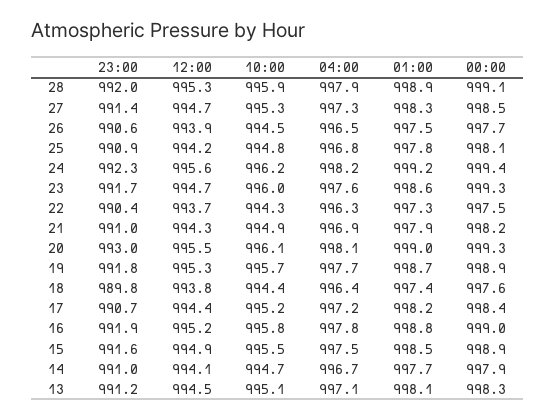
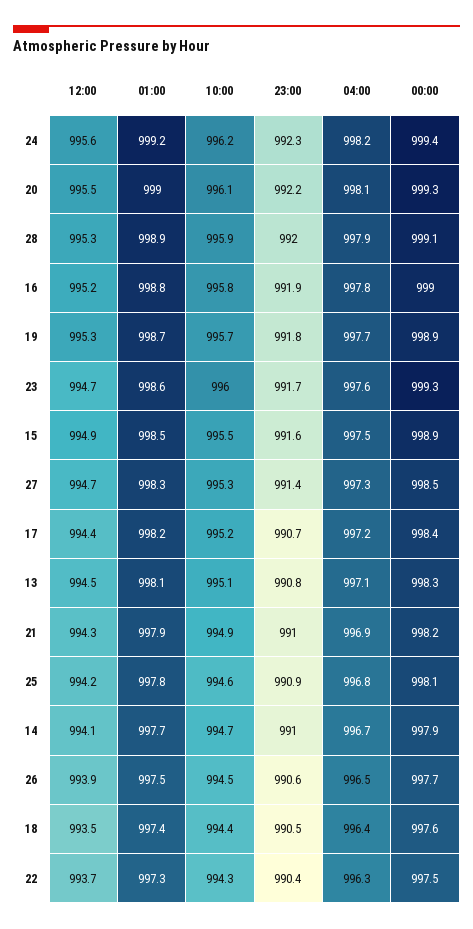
  {
    "23:00": {
      "28": 992,
      "27": 991.4,
      "26": 990.6,
      "25": 990.9,
      "24": 992.3,
      "23": 991.7,
      "22": 990.4,
      "21": 991,
-     "20": 993,
+     "20": 992.2,
      "19": 991.8,
-     "18": 989.8,
+     "18": 990.5,
      "17": 990.7,
      "16": 991.9,
      "15": 991.6,
      "14": 991,
-     "13": 991.2
+     "13": 990.8
    },
    "12:00": {
      "28": 995.3,
      "27": 994.7,
      "26": 993.9,
      "25": 994.2,
      "24": 995.6,
      "23": 994.7,
      "22": 993.7,
      "21": 994.3,
      "20": 995.5,
      "19": 995.3,
-     "18": 993.8,
+     "18": 993.5,
      "17": 994.4,
      "16": 995.2,
      "15": 994.9,
      "14": 994.1,
      "13": 994.5
    },
    "10:00": {
      "28": 995.9,
      "27": 995.3,
      "26": 994.5,
-     "25": 994.8,
+     "25": 994.6,
      "24": 996.2,
      "23": 996,
      "22": 994.3,
      "21": 994.9,
      "20": 996.1,
      "19": 995.7,
      "18": 994.4,
      "17": 995.2,
      "16": 995.8,
      "15": 995.5,
      "14": 994.7,
      "13": 995.1
    },
    "04:00": {
      "28": 997.9,
      "27": 997.3,
      "26": 996.5,
      "25": 996.8,
      "24": 998.2,
      "23": 997.6,
      "22": 996.3,
      "21": 996.9,
      "20": 998.1,
      "19": 997.7,
      "18": 996.4,
      "17": 997.2,
      "16": 997.8,
      "15": 997.5,
      "14": 996.7,
      "13": 997.1
    },
    "01:00": {
      "28": 998.9,
      "27": 998.3,
      "26": 997.5,
      "25": 997.8,
      "24": 999.2,
      "23": 998.6,
      "22": 997.3,
      "21": 997.9,
      "20": 999,
      "19": 998.7,
      "18": 997.4,
      "17": 998.2,
      "16": 998.8,
      "15": 998.5,
      "14": 997.7,
      "13": 998.1
    },
    "00:00": {
      "28": 999.1,
      "27": 998.5,
      "26": 997.7,
      "25": 998.1,
      "24": 999.4,
      "23": 999.3,
      "22": 997.5,
      "21": 998.2,
      "20": 999.3,
      "19": 998.9,
      "18": 997.6,
      "17": 998.4,
      "16": 999,
      "15": 998.9,
      "14": 997.9,
      "13": 998.3
    }
  }

